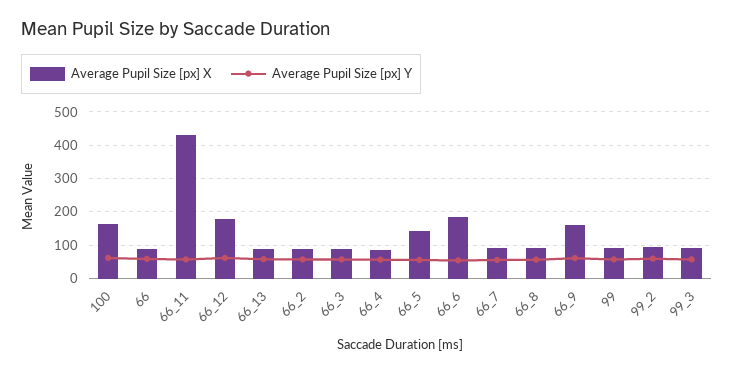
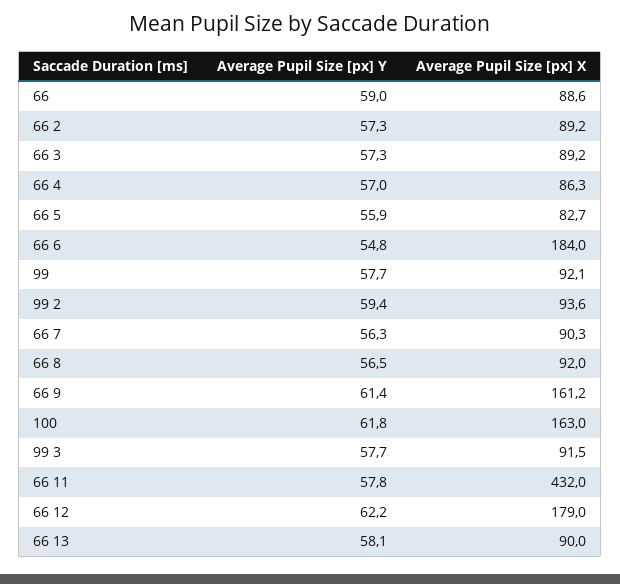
  {
    "Average Pupil Size [px] X": {
      "100": 163,
      "66": 88.6,
      "66_11": 432,
      "66_12": 179,
      "66_13": 90,
      "66_2": 89.2,
      "66_3": 89.2,
      "66_4": 86.3,
-     "66_5": 140,
+     "66_5": 82.7,
      "66_6": 184,
      "66_7": 90.3,
      "66_8": 92,
      "66_9": 161.2,
      "99": 92.1,
      "99_2": 93.6,
      "99_3": 91.5
    },
    "Average Pupil Size [px] Y": {
      "100": 61.8,
      "66": 59,
      "66_11": 57.8,
      "66_12": 62.2,
      "66_13": 58.1,
      "66_2": 57.3,
      "66_3": 57.3,
      "66_4": 57,
      "66_5": 55.9,
      "66_6": 54.8,
      "66_7": 56.3,
      "66_8": 56.5,
      "66_9": 61.4,
      "99": 57.7,
      "99_2": 59.4,
      "99_3": 57.7
    }
  }

